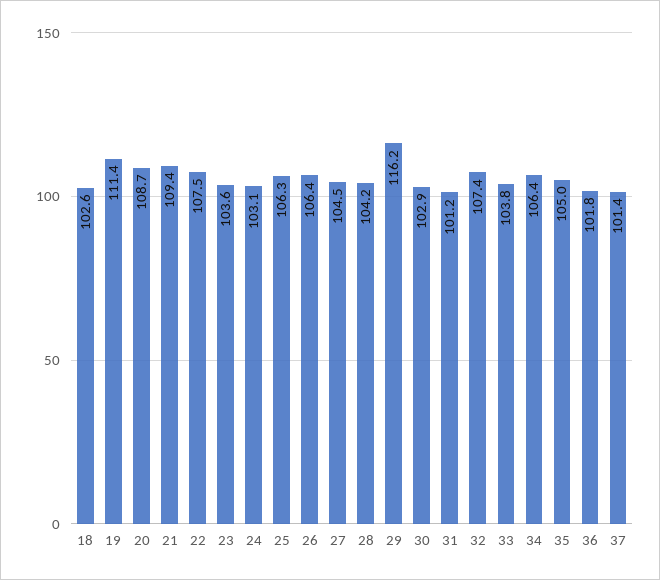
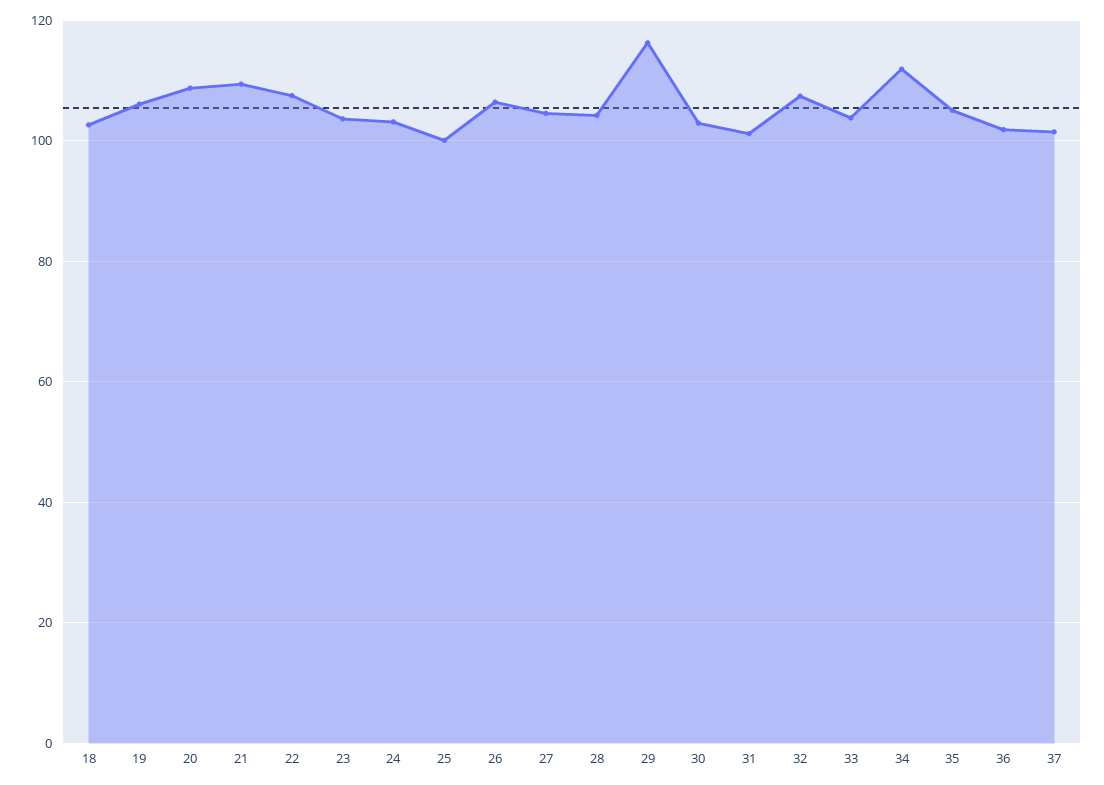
  {
    "18": 102.6,
-   "19": 111.4,
+   "19": 106,
    "20": 108.7,
    "21": 109.4,
    "22": 107.5,
    "23": 103.6,
    "24": 103.1,
-   "25": 106.3,
+   "25": 100,
    "26": 106.4,
    "27": 104.5,
    "28": 104.2,
    "29": 116.2,
    "30": 102.9,
    "31": 101.2,
    "32": 107.4,
    "33": 103.8,
-   "34": 106.4,
+   "34": 112,
    "35": 105,
    "36": 101.8,
    "37": 101.4
  }

